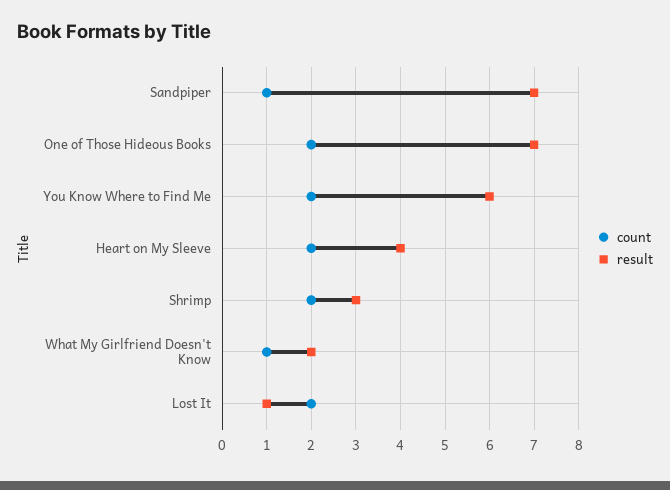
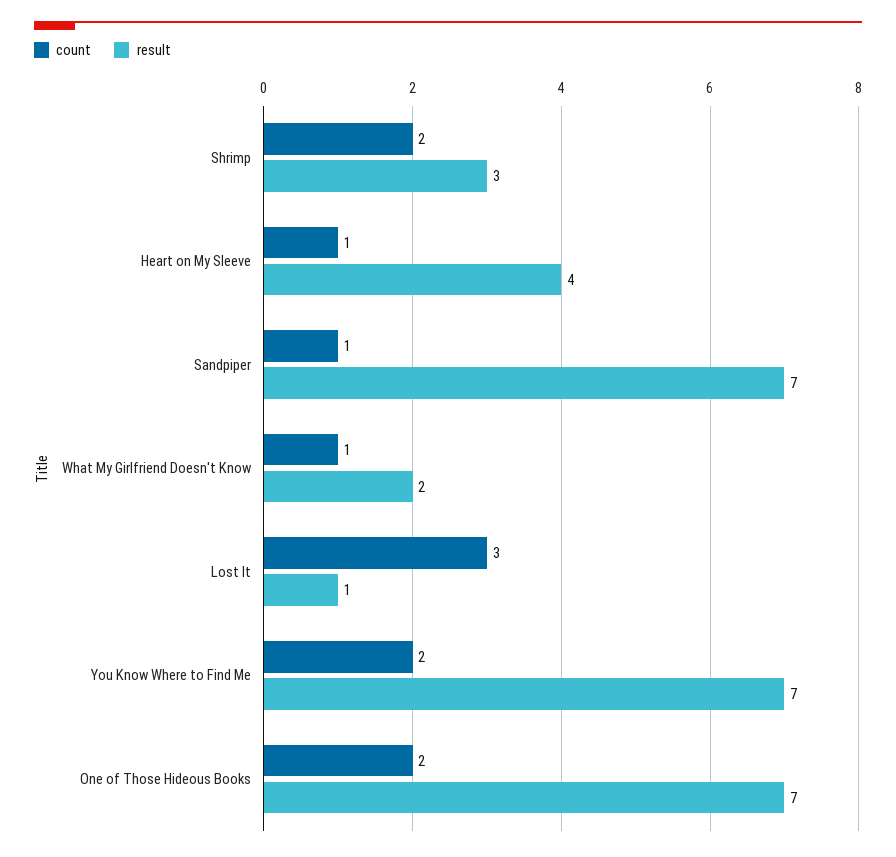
  {
    "count": {
      "Sandpiper": 1,
      "One of Those Hideous Books": 2,
      "You Know Where to Find Me": 2,
-     "Heart on My Sleeve": 2,
+     "Heart on My Sleeve": 1,
      "Shrimp": 2,
      "What My Girlfriend Doesn't Know": 1,
-     "Lost It": 2
+     "Lost It": 3
    },
    "result": {
      "Sandpiper": 7,
      "One of Those Hideous Books": 7,
-     "You Know Where to Find Me": 6,
+     "You Know Where to Find Me": 7,
      "Heart on My Sleeve": 4,
      "Shrimp": 3,
      "What My Girlfriend Doesn't Know": 2,
      "Lost It": 1
    }
  }

